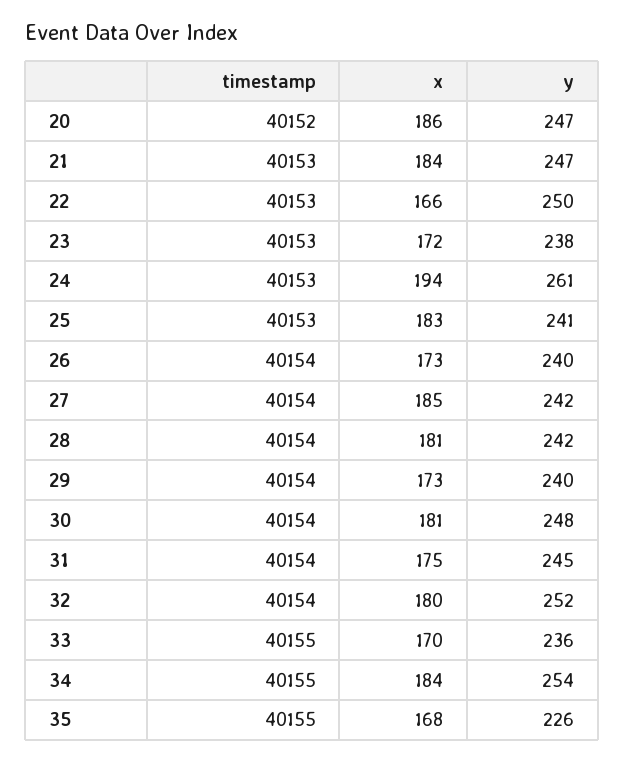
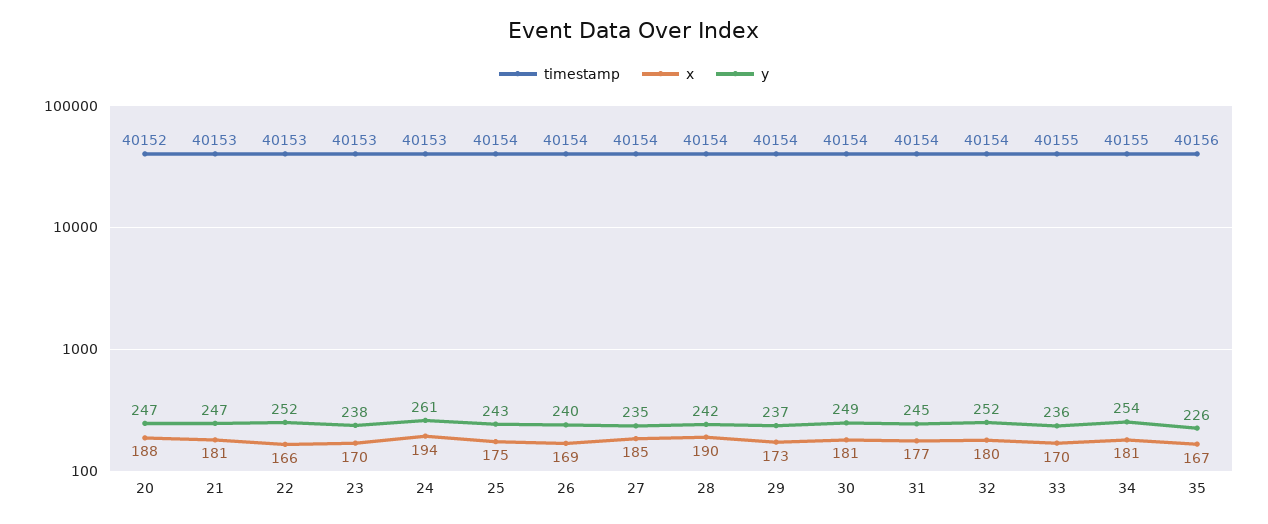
  {
    "timestamp": {
      "20": 40152,
      "21": 40153,
      "22": 40153,
      "23": 40153,
      "24": 40153,
-     "25": 40153,
+     "25": 40154,
      "26": 40154,
      "27": 40154,
      "28": 40154,
      "29": 40154,
      "30": 40154,
      "31": 40154,
      "32": 40154,
      "33": 40155,
      "34": 40155,
-     "35": 40155
+     "35": 40156
    },
    "x": {
-     "20": 186,
+     "20": 188,
-     "21": 184,
+     "21": 181,
      "22": 166,
-     "23": 172,
+     "23": 170,
      "24": 194,
-     "25": 183,
+     "25": 175,
-     "26": 173,
+     "26": 169,
      "27": 185,
-     "28": 181,
+     "28": 190,
      "29": 173,
      "30": 181,
-     "31": 175,
+     "31": 177,
      "32": 180,
      "33": 170,
-     "34": 184,
+     "34": 181,
-     "35": 168
+     "35": 167
    },
    "y": {
      "20": 247,
      "21": 247,
-     "22": 250,
+     "22": 252,
      "23": 238,
      "24": 261,
-     "25": 241,
+     "25": 243,
      "26": 240,
-     "27": 242,
+     "27": 235,
      "28": 242,
-     "29": 240,
+     "29": 237,
-     "30": 248,
+     "30": 249,
      "31": 245,
      "32": 252,
      "33": 236,
      "34": 254,
      "35": 226
    }
  }

